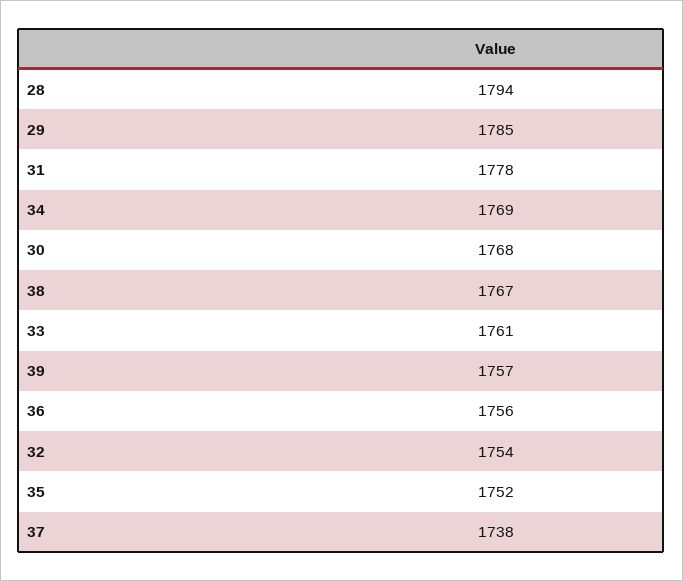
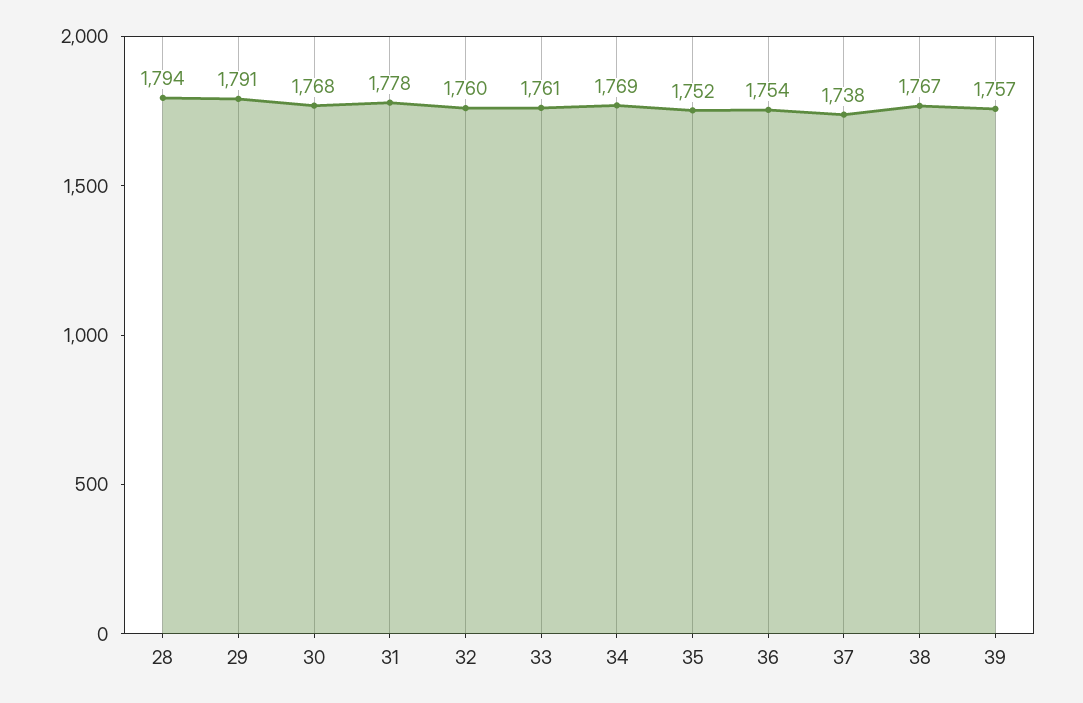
  {
    "28": 1794,
-   "29": 1785,
+   "29": 1791,
    "31": 1778,
    "34": 1769,
    "30": 1768,
    "38": 1767,
    "33": 1761,
    "39": 1757,
-   "36": 1756,
+   "36": 1754,
-   "32": 1754,
+   "32": 1760,
    "35": 1752,
    "37": 1738
  }

